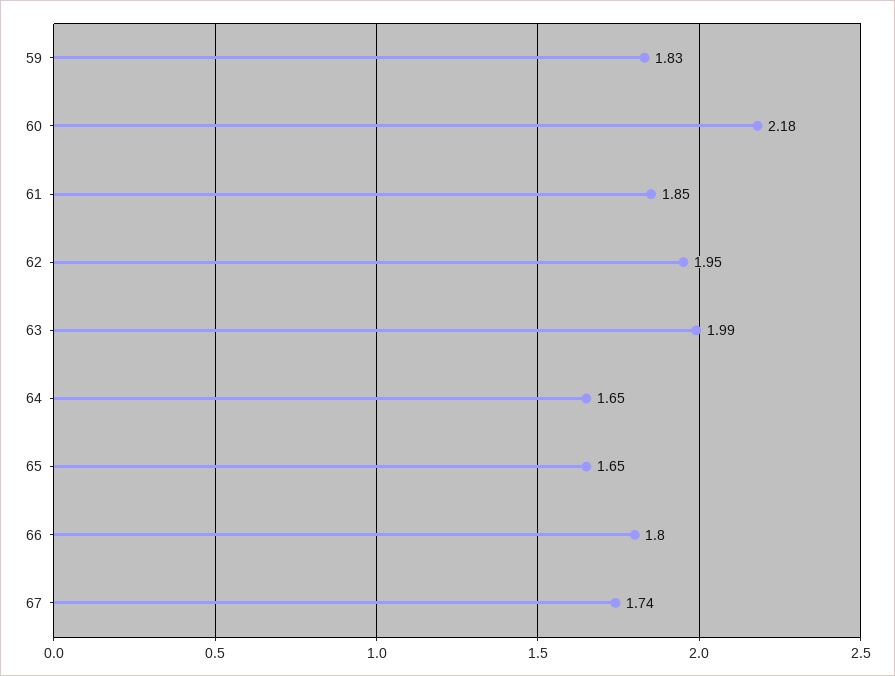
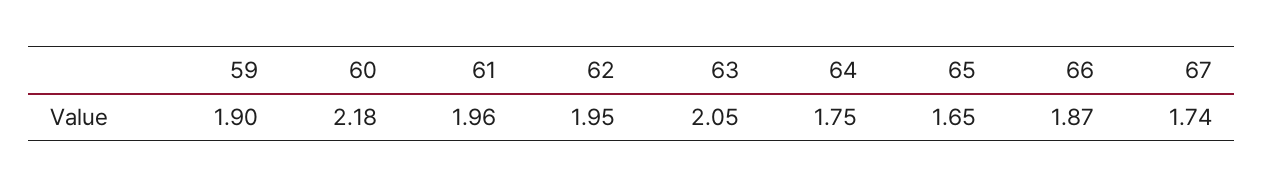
  {
-   "59": 1.83,
+   "59": 1.9,
    "60": 2.18,
-   "61": 1.85,
+   "61": 1.96,
    "62": 1.95,
-   "63": 1.99,
+   "63": 2.05,
-   "64": 1.65,
+   "64": 1.75,
    "65": 1.65,
-   "66": 1.8,
+   "66": 1.87,
    "67": 1.74
  }

